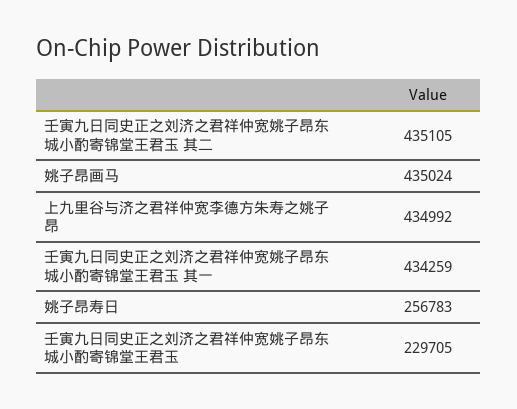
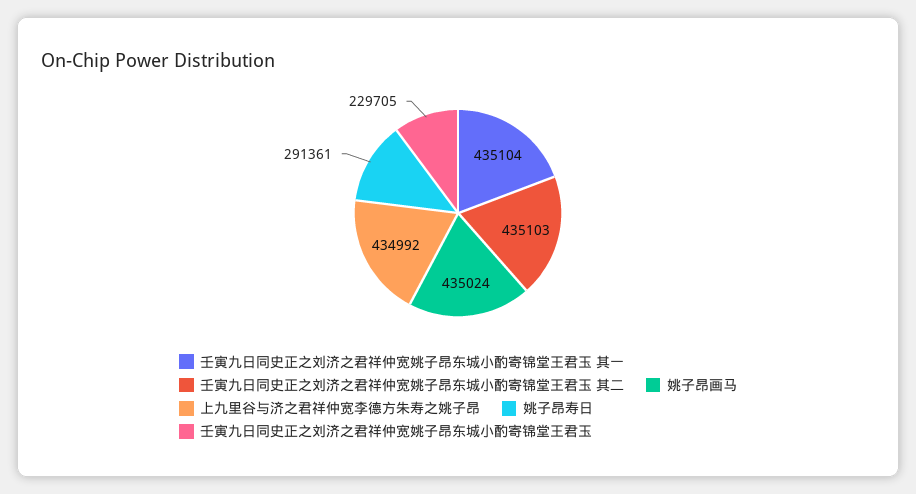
  {
-   "壬寅九日同史正之刘济之君祥仲宽姚子昂东城小酌寄锦堂王君玉 其二": 435105,
+   "壬寅九日同史正之刘济之君祥仲宽姚子昂东城小酌寄锦堂王君玉 其二": 435103,
    "姚子昂画马": 435024,
    "上九里谷与济之君祥仲宽李德方朱寿之姚子昂": 434992,
-   "壬寅九日同史正之刘济之君祥仲宽姚子昂东城小酌寄锦堂王君玉 其一": 434259,
+   "壬寅九日同史正之刘济之君祥仲宽姚子昂东城小酌寄锦堂王君玉 其一": 435104,
-   "姚子昂寿日": 256783,
+   "姚子昂寿日": 291361,
    "壬寅九日同史正之刘济之君祥仲宽姚子昂东城小酌寄锦堂王君玉": 229705
  }

